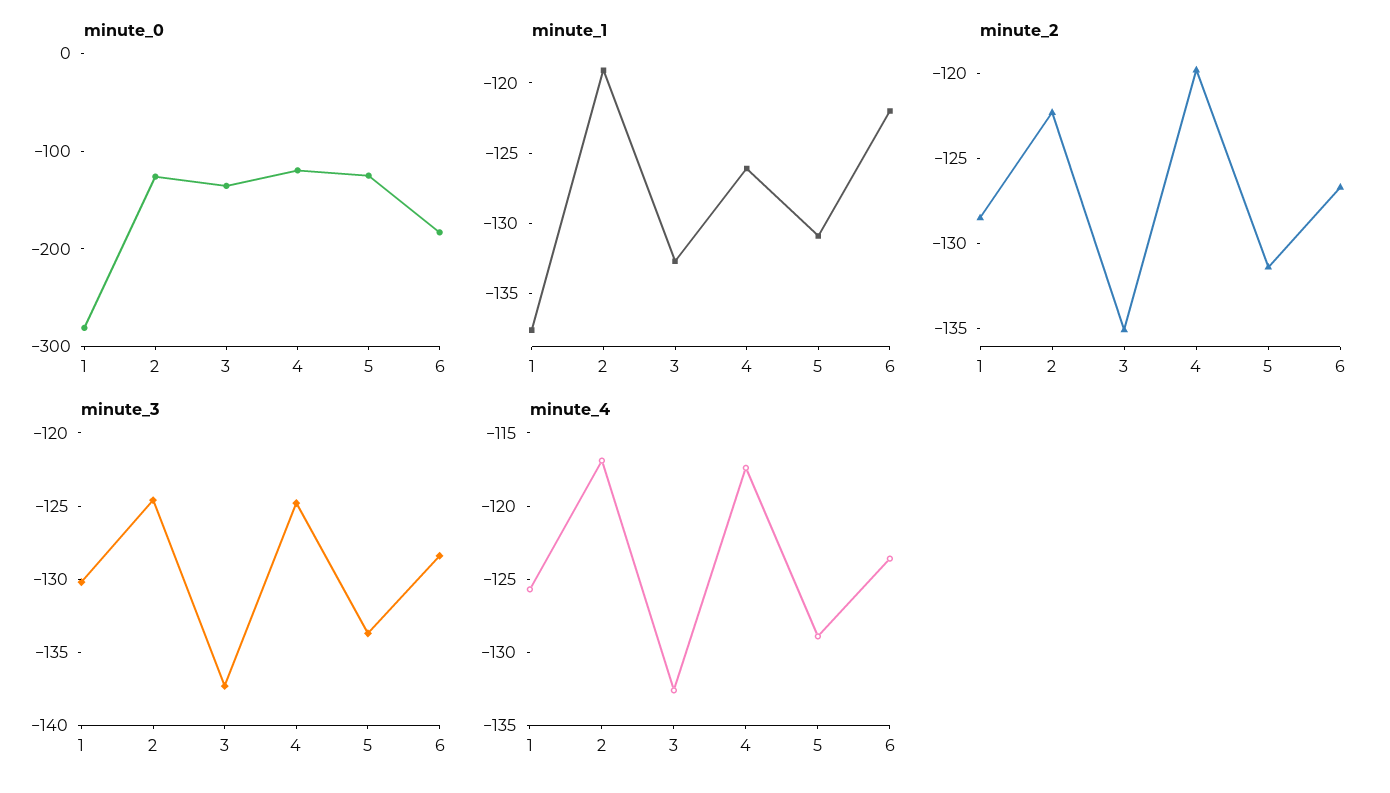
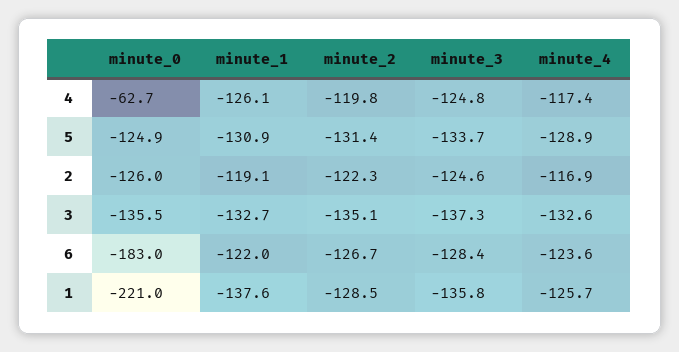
  {
    "minute_0": {
-     "1": -280,
+     "1": -221,
      "2": -126,
      "3": -135.5,
-     "4": -120,
+     "4": -62.7,
      "5": -124.9,
      "6": -183
    },
    "minute_1": {
      "1": -137.6,
      "2": -119.1,
      "3": -132.7,
      "4": -126.1,
      "5": -130.9,
      "6": -122
    },
    "minute_2": {
      "1": -128.5,
      "2": -122.3,
      "3": -135.1,
      "4": -119.8,
      "5": -131.4,
      "6": -126.7
    },
    "minute_3": {
-     "1": -130,
+     "1": -135.8,
      "2": -124.6,
      "3": -137.3,
      "4": -124.8,
      "5": -133.7,
      "6": -128.4
    },
    "minute_4": {
      "1": -125.7,
      "2": -116.9,
      "3": -132.6,
      "4": -117.4,
      "5": -128.9,
      "6": -123.6
    }
  }

